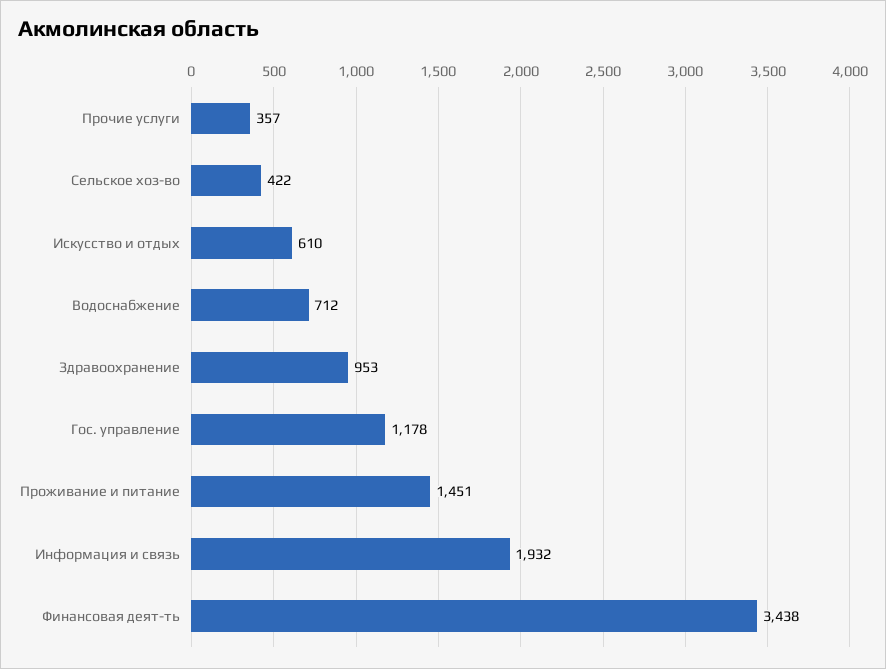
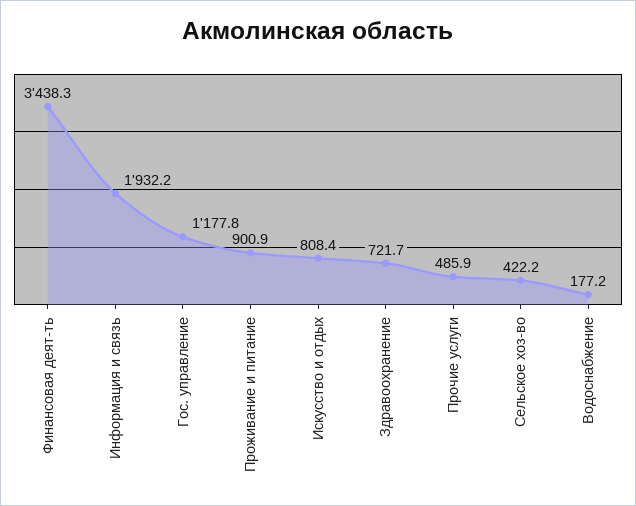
  {
-   "Прочие услуги": 357,
+   "Прочие услуги": 485.9,
    "Сельское хоз-во": 422.2,
-   "Искусство и отдых": 610,
+   "Искусство и отдых": 808.4,
-   "Водоснабжение": 712,
+   "Водоснабжение": 177.2,
-   "Здравоохранение": 953,
+   "Здравоохранение": 721.7,
    "Гос. управление": 1177.8,
-   "Проживание и питание": 1451,
+   "Проживание и питание": 900.9,
    "Информация и связь": 1932.2,
    "Финансовая деят-ть": 3438.3
  }

